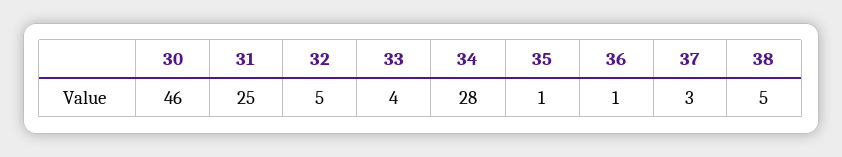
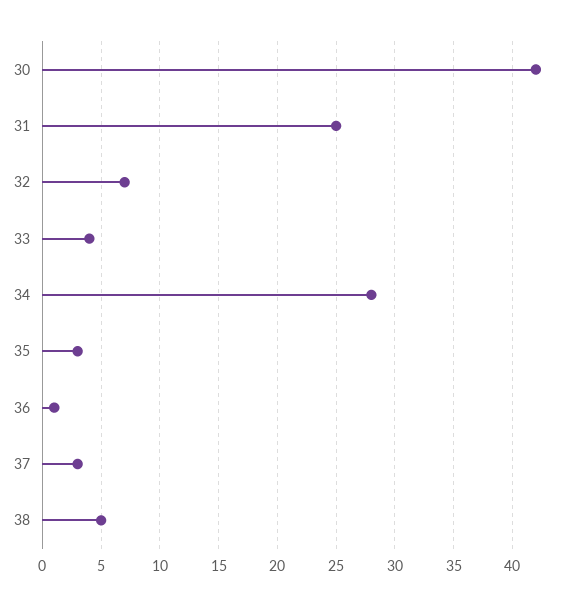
  {
-   "30": 46,
+   "30": 42,
    "31": 25,
-   "32": 5,
+   "32": 7,
    "33": 4,
    "34": 28,
-   "35": 1,
+   "35": 3,
    "36": 1,
    "37": 3,
    "38": 5
  }

